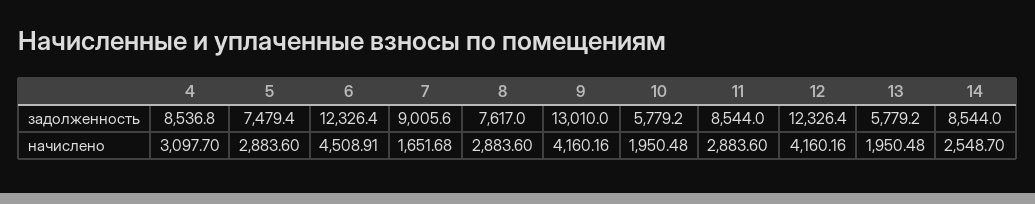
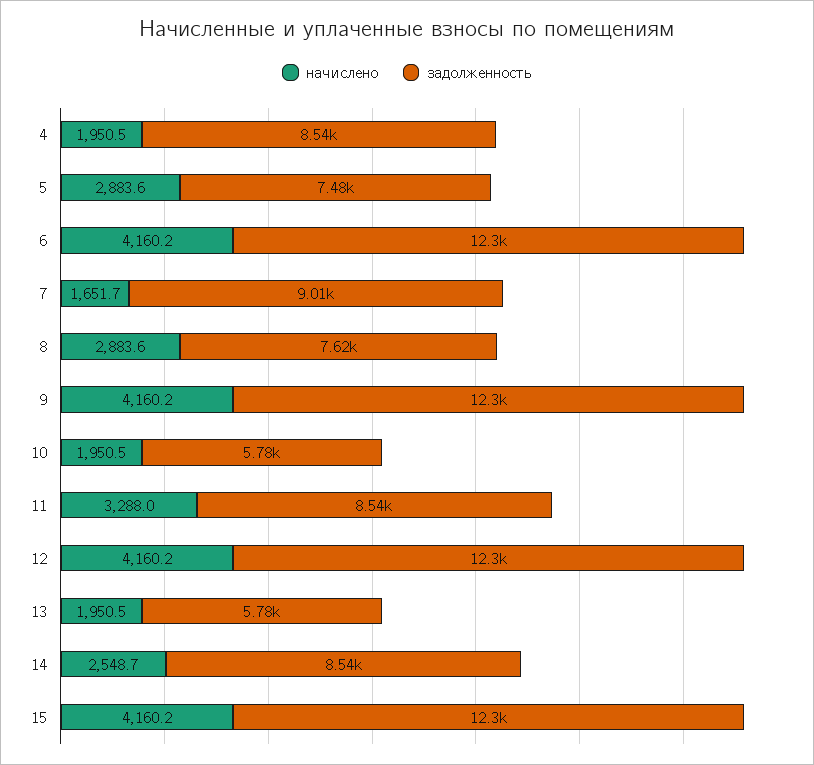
  {
    "задолженность": {
      "4": 8536.8,
      "5": 7479.4,
      "6": 12326.4,
      "7": 9005.6,
      "8": 7617,
-     "9": 13010,
+     "9": 12300,
      "10": 5779.2,
      "11": 8544,
      "12": 12326.4,
      "13": 5779.2,
-     "14": 8544
+     "14": 8544,
+     "15": 12300
    },
    "начислено": {
-     "4": 3097.7,
+     "4": 1950.5,
      "5": 2883.6,
-     "6": 4508.91,
+     "6": 4160.2,
      "7": 1651.68,
      "8": 2883.6,
      "9": 4160.16,
      "10": 1950.48,
-     "11": 2883.6,
+     "11": 3288,
      "12": 4160.16,
      "13": 1950.48,
-     "14": 2548.7
+     "14": 2548.7,
+     "15": 4160.2
    }
  }

